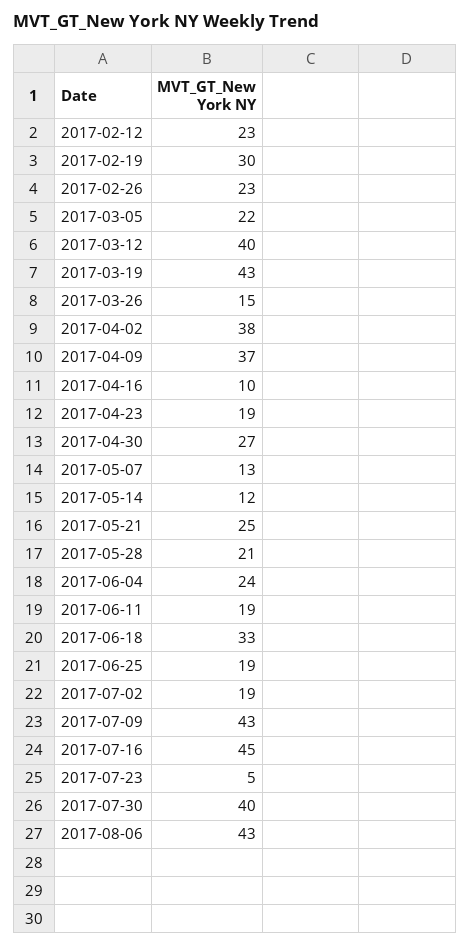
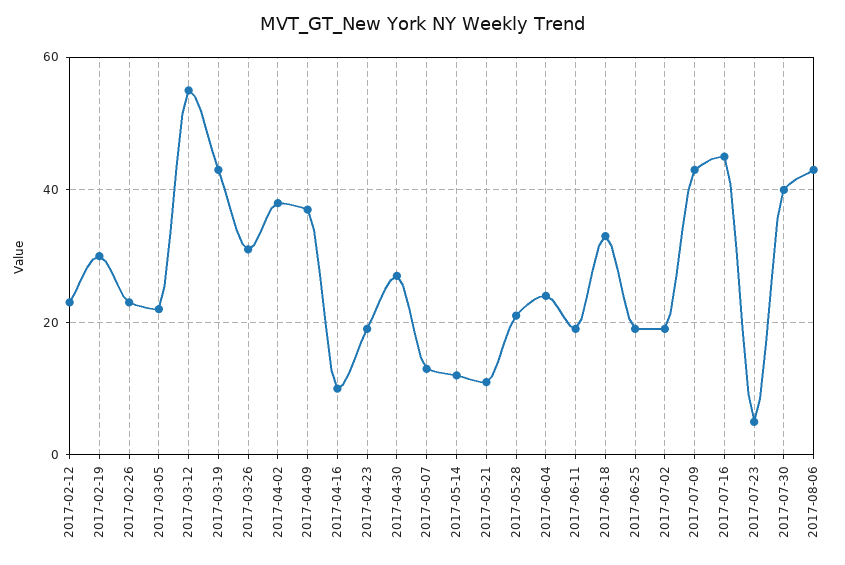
  {
    "2017-02-12": 23,
    "2017-02-19": 30,
    "2017-02-26": 23,
    "2017-03-05": 22,
-   "2017-03-12": 40,
+   "2017-03-12": 55,
    "2017-03-19": 43,
-   "2017-03-26": 15,
+   "2017-03-26": 30,
    "2017-04-02": 38,
    "2017-04-09": 37,
    "2017-04-16": 10,
    "2017-04-23": 19,
    "2017-04-30": 27,
    "2017-05-07": 13,
    "2017-05-14": 12,
-   "2017-05-21": 25,
+   "2017-05-21": 10,
    "2017-05-28": 21,
    "2017-06-04": 24,
    "2017-06-11": 19,
    "2017-06-18": 33,
    "2017-06-25": 19,
    "2017-07-02": 19,
    "2017-07-09": 43,
    "2017-07-16": 45,
    "2017-07-23": 5,
    "2017-07-30": 40,
    "2017-08-06": 43
  }

